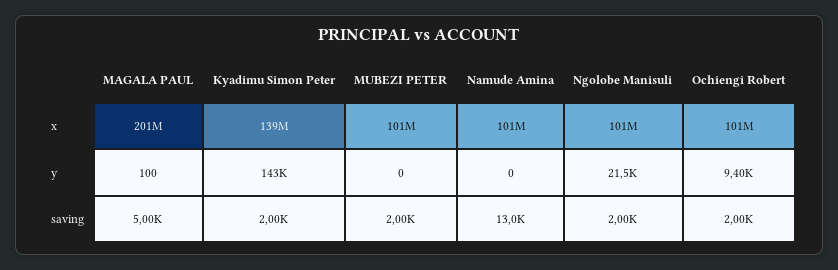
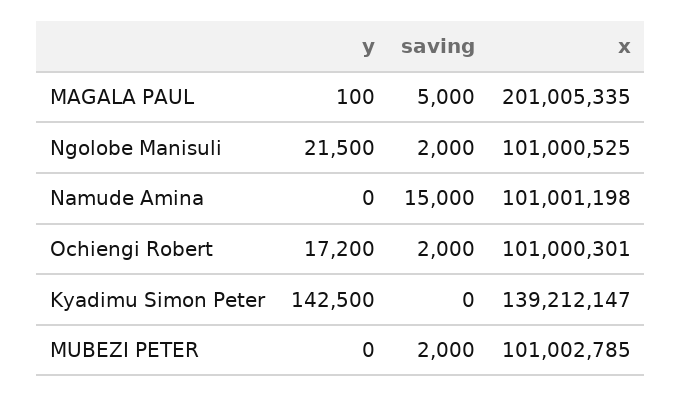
  {
    "MAGALA PAUL": {
      "x": 201005335,
      "y": 100,
      "saving": 5000
    },
    "Kyadimu Simon Peter": {
      "x": 139212147,
      "y": 142500,
-     "saving": 2000
+     "saving": 0
    },
    "MUBEZI PETER": {
      "x": 101002785,
      "y": 0,
      "saving": 2000
    },
    "Namude Amina": {
      "x": 101001198,
      "y": 0,
-     "saving": 13000
+     "saving": 15000
    },
    "Ngolobe Manisuli": {
      "x": 101000525,
      "y": 21500,
      "saving": 2000
    },
    "Ochiengi Robert": {
      "x": 101000301,
-     "y": 9400,
+     "y": 17200,
      "saving": 2000
    }
  }

